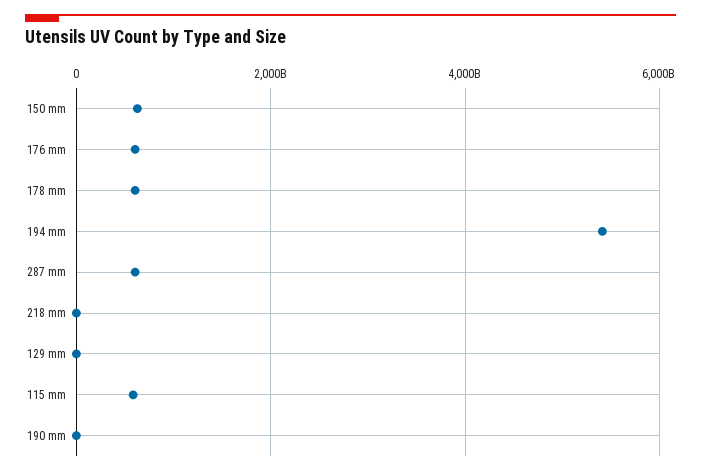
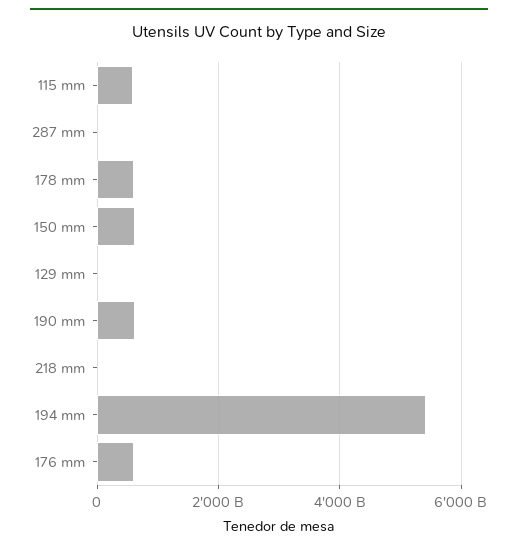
  {
    "150 mm": 600000000000,
    "176 mm": 600000000000,
    "178 mm": 600000000000,
    "194 mm": 5400000000000,
-   "287 mm": 600000000000,
+   "287 mm": 0,
    "218 mm": 0,
    "129 mm": 0,
    "115 mm": 600000000000,
-   "190 mm": 0
+   "190 mm": 600000000000
  }

